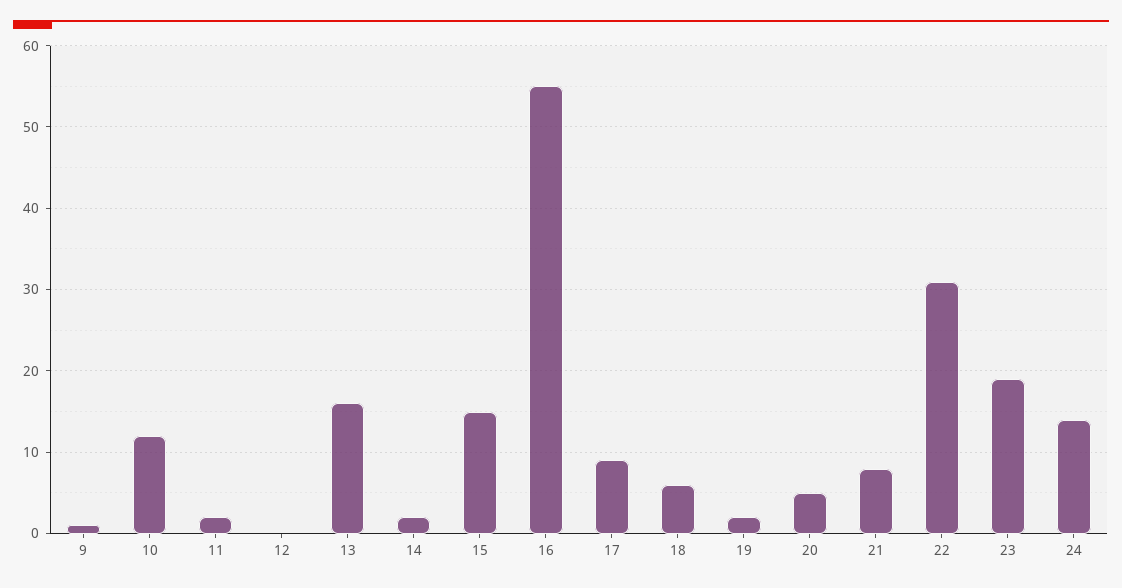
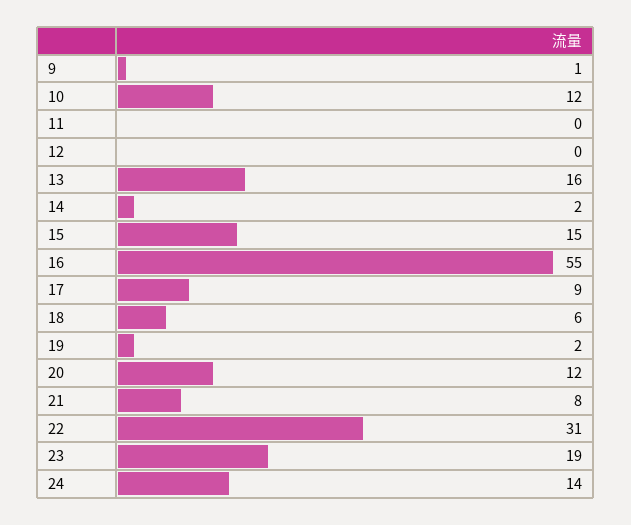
  {
    "9": 1,
    "10": 12,
-   "11": 2,
+   "11": 0,
    "12": 0,
    "13": 16,
    "14": 2,
    "15": 15,
    "16": 55,
    "17": 9,
    "18": 6,
    "19": 2,
-   "20": 5,
+   "20": 12,
    "21": 8,
    "22": 31,
    "23": 19,
    "24": 14
  }

